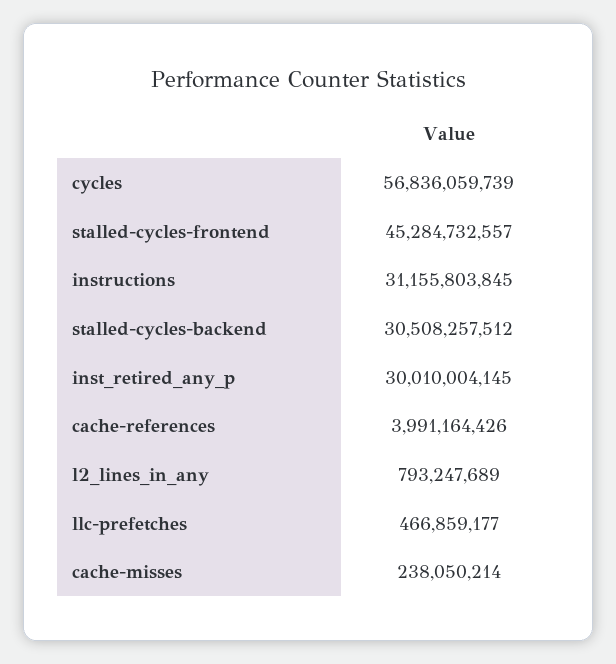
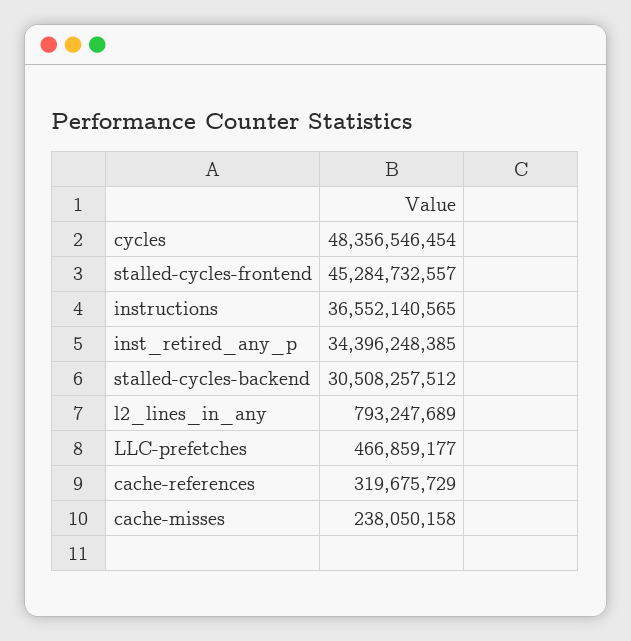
  {
-   "cycles": 56836059739,
+   "cycles": 48356546454,
    "stalled-cycles-frontend": 45284732557,
-   "instructions": 31155803845,
+   "instructions": 36552140565,
    "stalled-cycles-backend": 30508257512,
-   "inst_retired_any_p": 30010004145,
+   "inst_retired_any_p": 34396248385,
-   "cache-references": 3991164426,
+   "cache-references": 319675729,
    "l2_lines_in_any": 793247689,
    "llc-prefetches": 466859177,
-   "cache-misses": 238050214
+   "cache-misses": 238050158
  }

